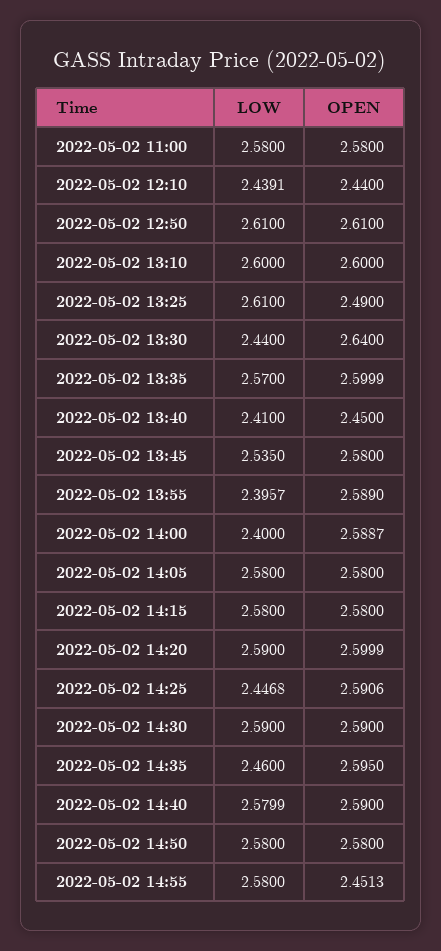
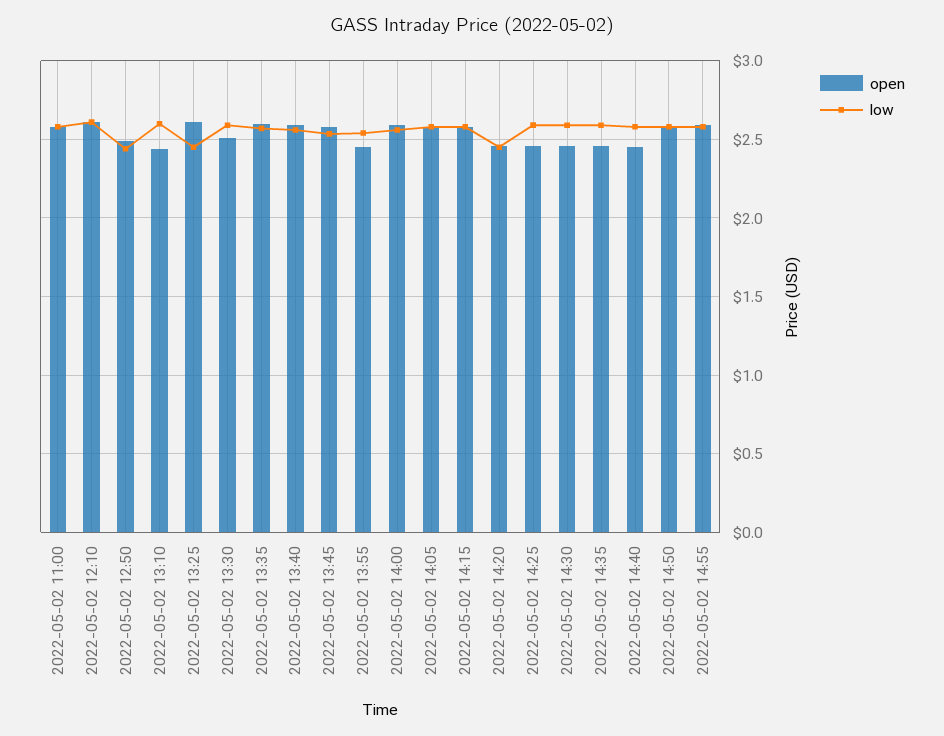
  {
    "LOW": {
      "2022-05-02 11:00": 2.58,
-     "2022-05-02 12:10": 2.4391,
+     "2022-05-02 12:10": 2.6,
-     "2022-05-02 12:50": 2.61,
+     "2022-05-02 12:50": 2.45,
      "2022-05-02 13:10": 2.6,
-     "2022-05-02 13:25": 2.61,
+     "2022-05-02 13:25": 2.45,
-     "2022-05-02 13:30": 2.44,
+     "2022-05-02 13:30": 2.6,
      "2022-05-02 13:35": 2.57,
-     "2022-05-02 13:40": 2.41,
+     "2022-05-02 13:40": 2.55,
      "2022-05-02 13:45": 2.535,
-     "2022-05-02 13:55": 2.3957,
+     "2022-05-02 13:55": 2.55,
-     "2022-05-02 14:00": 2.4,
+     "2022-05-02 14:00": 2.55,
      "2022-05-02 14:05": 2.58,
      "2022-05-02 14:15": 2.58,
-     "2022-05-02 14:20": 2.59,
+     "2022-05-02 14:20": 2.45,
-     "2022-05-02 14:25": 2.4468,
+     "2022-05-02 14:25": 2.6,
      "2022-05-02 14:30": 2.59,
-     "2022-05-02 14:35": 2.46,
+     "2022-05-02 14:35": 2.6,
      "2022-05-02 14:40": 2.5799,
      "2022-05-02 14:50": 2.58,
      "2022-05-02 14:55": 2.58
    },
    "OPEN": {
      "2022-05-02 11:00": 2.58,
-     "2022-05-02 12:10": 2.44,
+     "2022-05-02 12:10": 2.6,
-     "2022-05-02 12:50": 2.61,
+     "2022-05-02 12:50": 2.5,
-     "2022-05-02 13:10": 2.6,
+     "2022-05-02 13:10": 2.45,
-     "2022-05-02 13:25": 2.49,
+     "2022-05-02 13:25": 2.6,
-     "2022-05-02 13:30": 2.64,
+     "2022-05-02 13:30": 2.5,
      "2022-05-02 13:35": 2.5999,
-     "2022-05-02 13:40": 2.45,
+     "2022-05-02 13:40": 2.6,
      "2022-05-02 13:45": 2.58,
-     "2022-05-02 13:55": 2.589,
+     "2022-05-02 13:55": 2.45,
      "2022-05-02 14:00": 2.5887,
      "2022-05-02 14:05": 2.58,
      "2022-05-02 14:15": 2.58,
-     "2022-05-02 14:20": 2.5999,
+     "2022-05-02 14:20": 2.45,
-     "2022-05-02 14:25": 2.5906,
+     "2022-05-02 14:25": 2.45,
-     "2022-05-02 14:30": 2.59,
+     "2022-05-02 14:30": 2.45,
-     "2022-05-02 14:35": 2.595,
+     "2022-05-02 14:35": 2.45,
-     "2022-05-02 14:40": 2.59,
+     "2022-05-02 14:40": 2.45,
      "2022-05-02 14:50": 2.58,
-     "2022-05-02 14:55": 2.4513
+     "2022-05-02 14:55": 2.6
    }
  }

